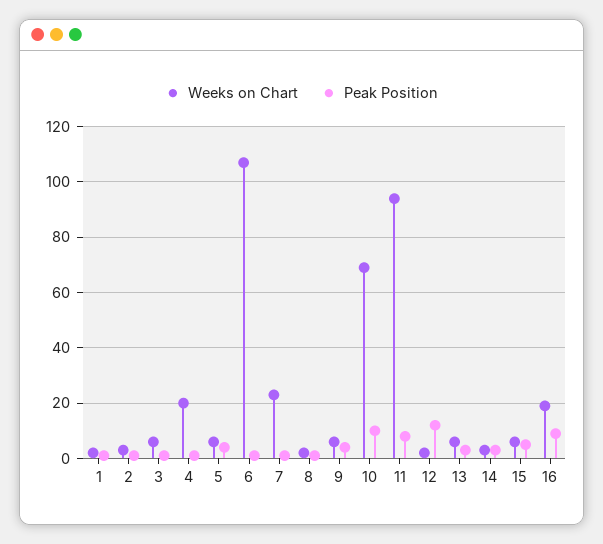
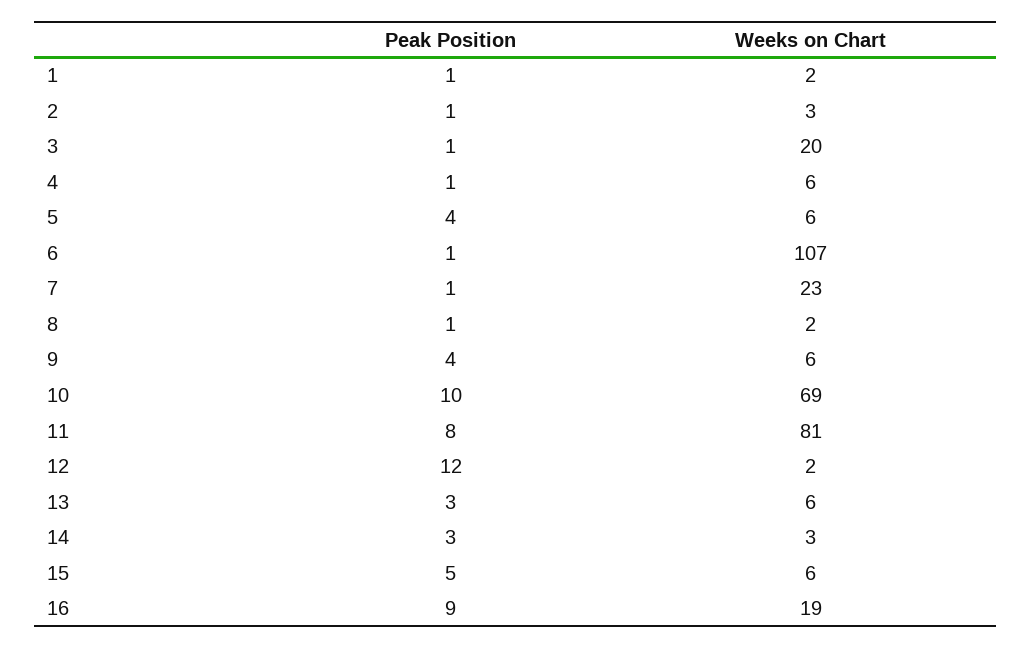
  {
    "Weeks on Chart": {
      "1": 2,
      "2": 3,
-     "3": 5,
+     "3": 20,
-     "4": 20,
+     "4": 6,
      "5": 6,
      "6": 107,
      "7": 23,
      "8": 2,
      "9": 6,
      "10": 69,
-     "11": 95,
+     "11": 81,
      "12": 2,
      "13": 6,
      "14": 3,
      "15": 6,
      "16": 19
    },
    "Peak Position": {
      "1": 1,
      "2": 1,
      "3": 1,
      "4": 1,
      "5": 4,
      "6": 1,
      "7": 1,
      "8": 1,
      "9": 4,
      "10": 10,
      "11": 8,
      "12": 12,
      "13": 3,
      "14": 3,
      "15": 5,
      "16": 9
    }
  }

